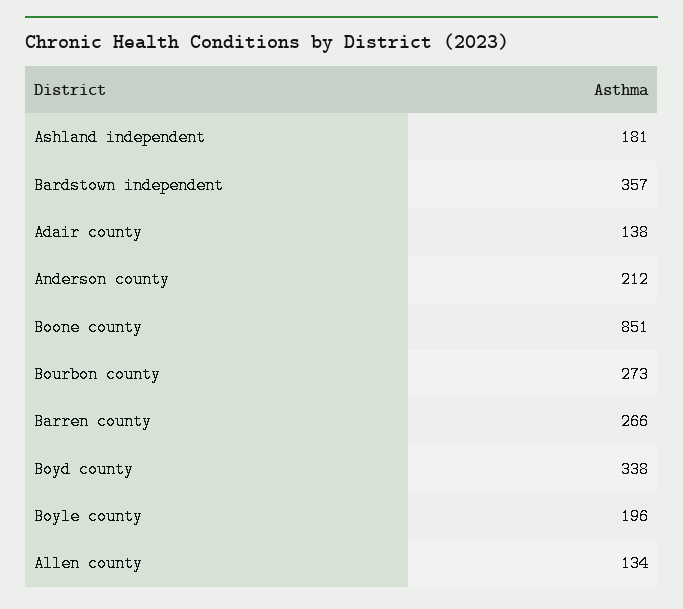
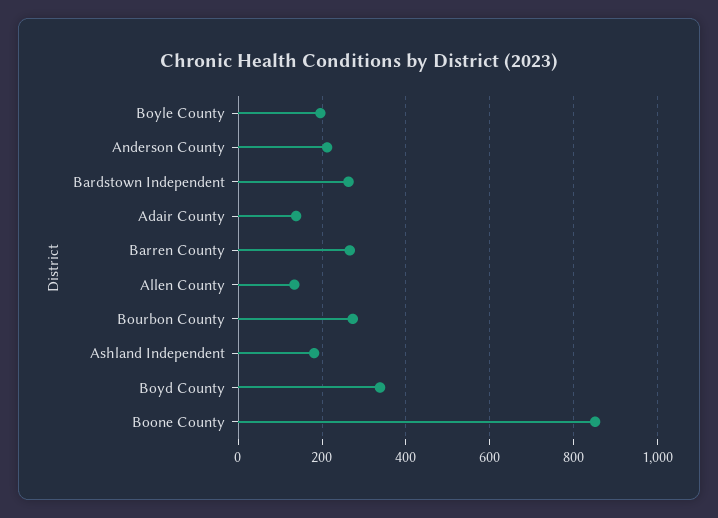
  {
    "Ashland independent": 181,
-   "Bardstown independent": 357,
+   "Bardstown independent": 260,
    "Adair county": 138,
    "Anderson county": 212,
    "Boone county": 851,
    "Bourbon county": 273,
    "Barren county": 266,
    "Boyd county": 338,
    "Boyle county": 196,
    "Allen county": 134
  }

